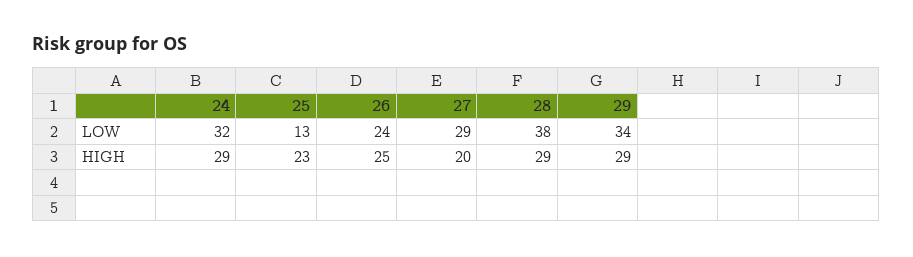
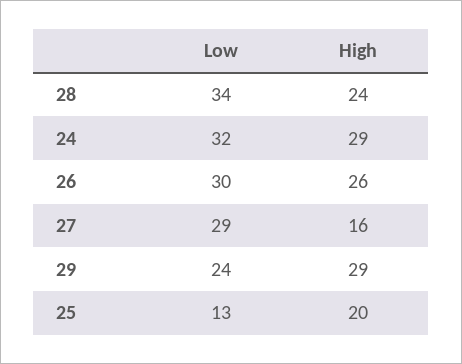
  {
    "24": {
      "LOW": 32,
      "HIGH": 29
    },
    "25": {
      "LOW": 13,
-     "HIGH": 23
+     "HIGH": 20
    },
    "26": {
-     "LOW": 24,
+     "LOW": 30,
-     "HIGH": 25
+     "HIGH": 26
    },
    "27": {
      "LOW": 29,
-     "HIGH": 20
+     "HIGH": 16
    },
    "28": {
-     "LOW": 38,
+     "LOW": 34,
-     "HIGH": 29
+     "HIGH": 24
    },
    "29": {
-     "LOW": 34,
+     "LOW": 24,
      "HIGH": 29
    }
  }

